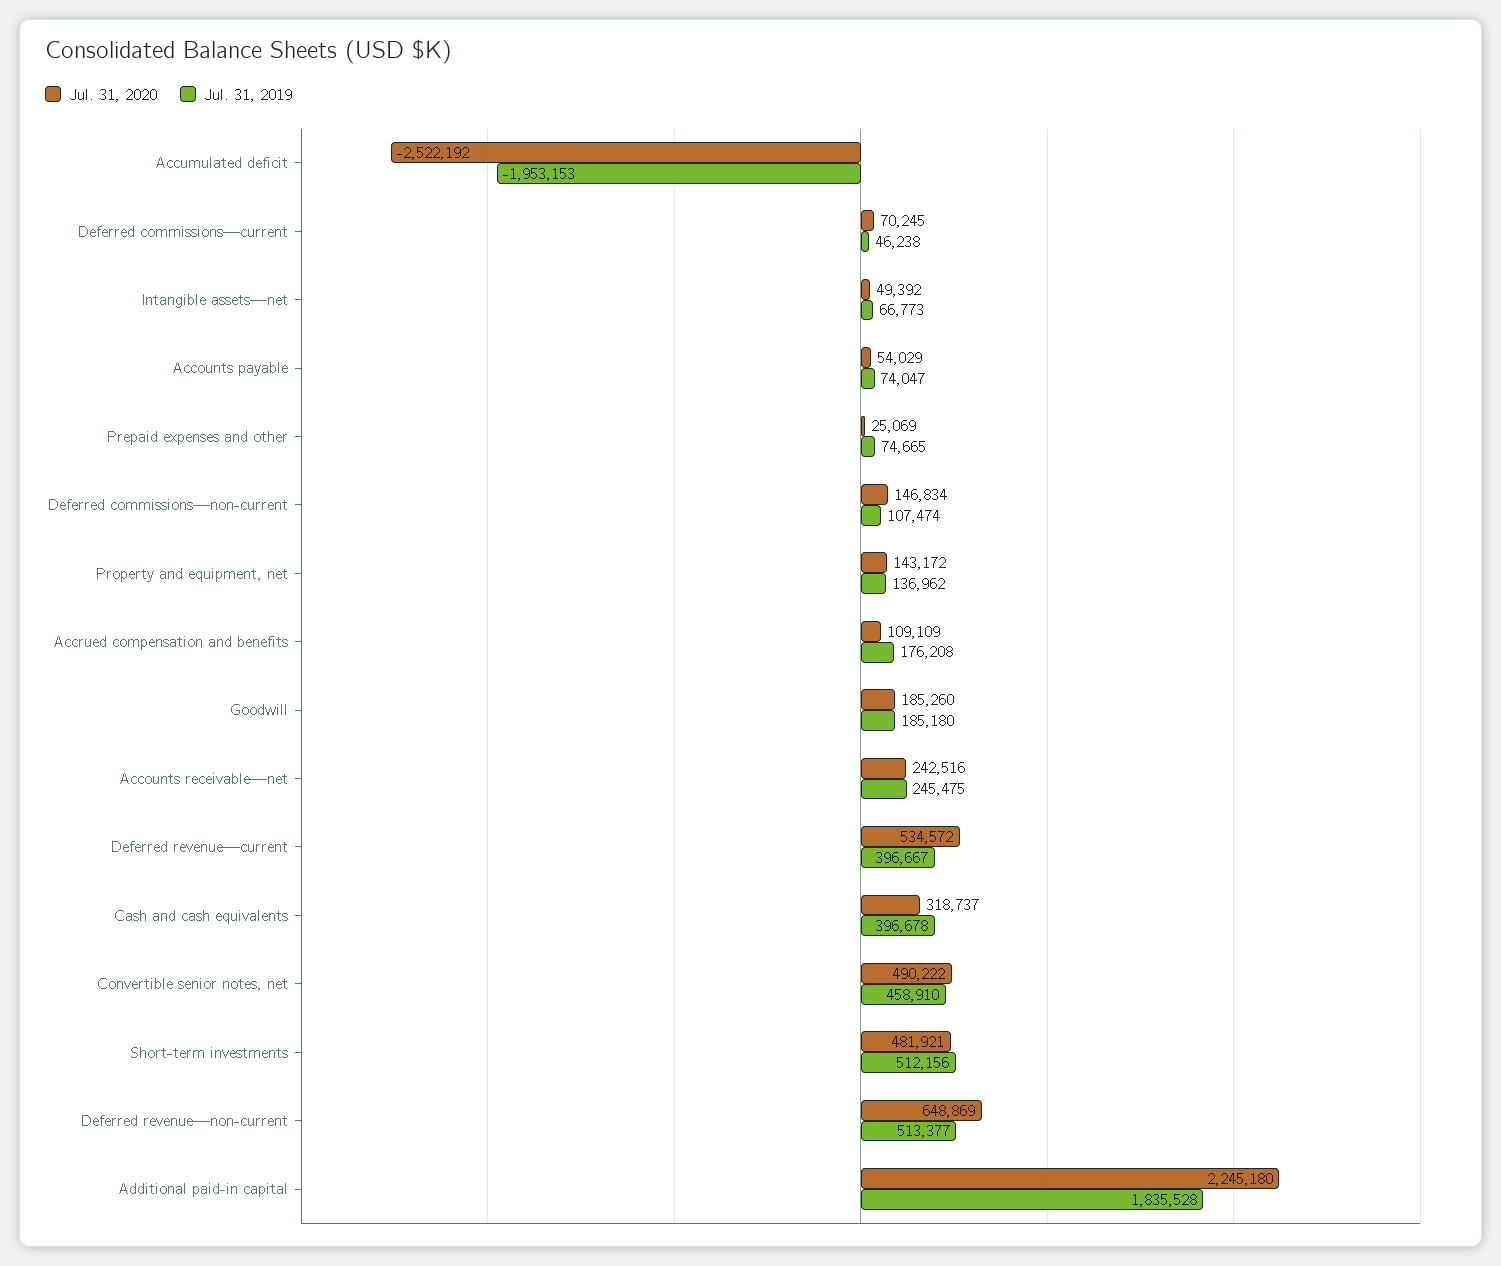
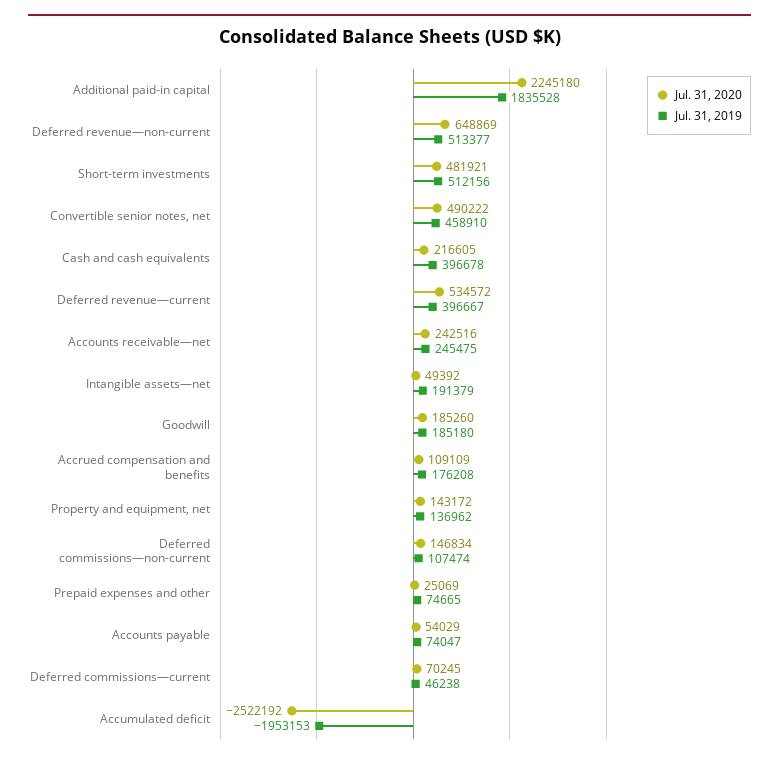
  {
    "Jul. 31, 2020": {
      "Accumulated deficit": -2522192,
      "Deferred commissions—current": 70245,
      "Intangible assets—net": 49392,
      "Accounts payable": 54029,
      "Prepaid expenses and other": 25069,
      "Deferred commissions—non-current": 146834,
      "Property and equipment, net": 143172,
      "Accrued compensation and benefits": 109109,
      "Goodwill": 185260,
      "Accounts receivable—net": 242516,
      "Deferred revenue—current": 534572,
-     "Cash and cash equivalents": 318737,
+     "Cash and cash equivalents": 216605,
      "Convertible senior notes, net": 490222,
      "Short-term investments": 481921,
      "Deferred revenue—non-current": 648869,
      "Additional paid-in capital": 2245180
    },
    "Jul. 31, 2019": {
      "Accumulated deficit": -1953153,
      "Deferred commissions—current": 46238,
-     "Intangible assets—net": 66773,
+     "Intangible assets—net": 191379,
      "Accounts payable": 74047,
      "Prepaid expenses and other": 74665,
      "Deferred commissions—non-current": 107474,
      "Property and equipment, net": 136962,
      "Accrued compensation and benefits": 176208,
      "Goodwill": 185180,
      "Accounts receivable—net": 245475,
      "Deferred revenue—current": 396667,
      "Cash and cash equivalents": 396678,
      "Convertible senior notes, net": 458910,
      "Short-term investments": 512156,
      "Deferred revenue—non-current": 513377,
      "Additional paid-in capital": 1835528
    }
  }

